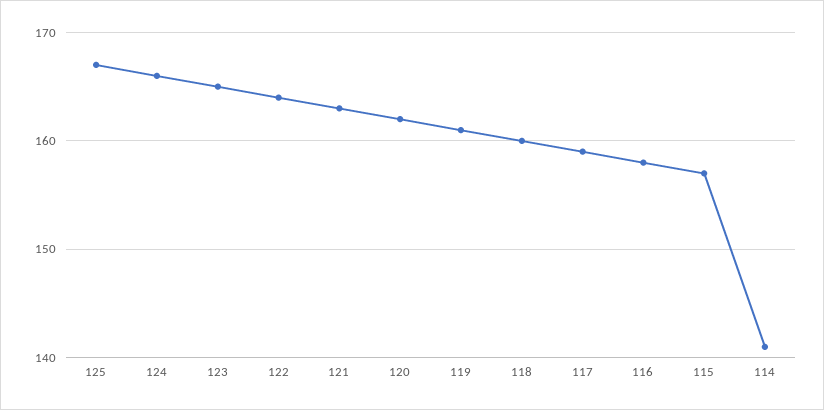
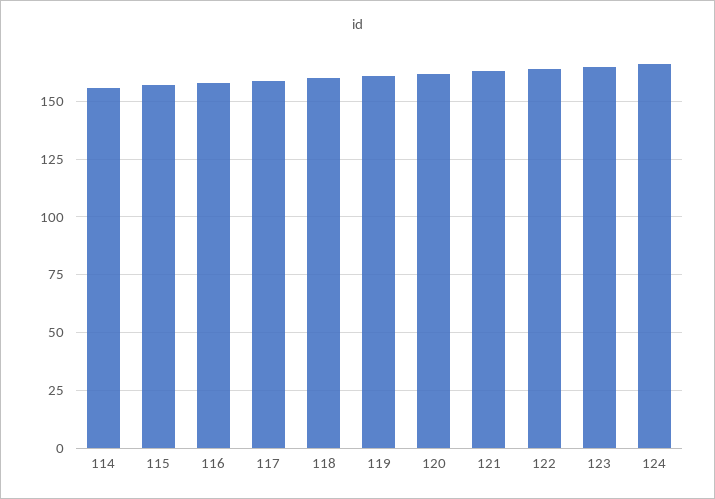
  {
-   "125": 167,
    "124": 166,
    "123": 165,
    "122": 164,
    "121": 163,
    "120": 162,
    "119": 161,
    "118": 160,
    "117": 159,
    "116": 158,
    "115": 157,
-   "114": 141
+   "114": 155
  }

